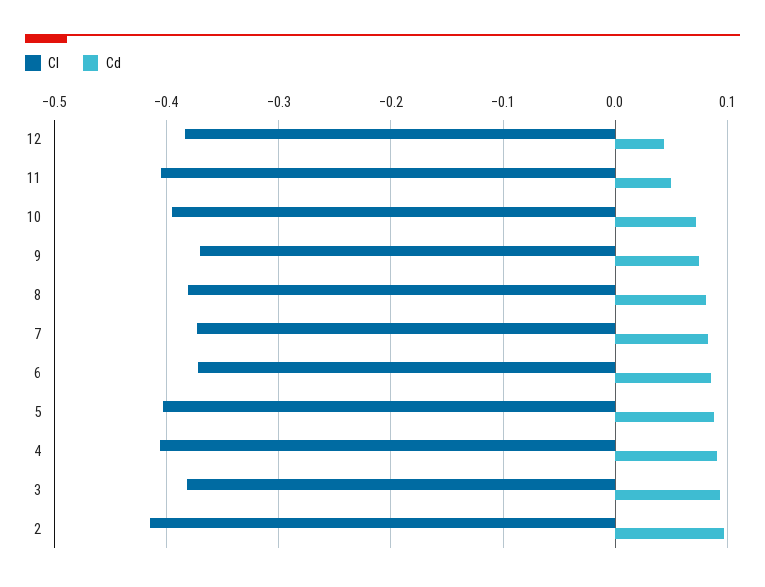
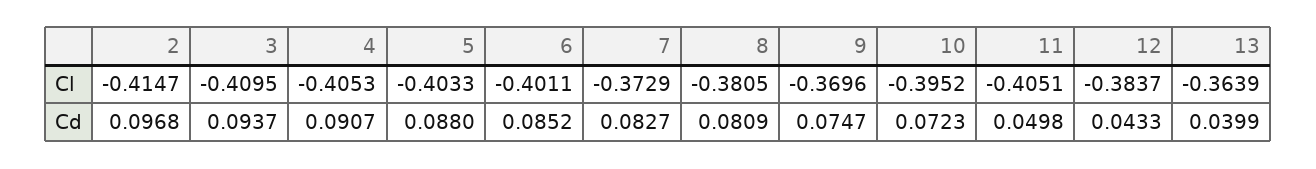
  {
    "Cl": {
      "12": -0.3837,
      "11": -0.4051,
      "10": -0.3952,
      "9": -0.3696,
      "8": -0.3805,
      "7": -0.3729,
-     "6": -0.37,
+     "6": -0.4011,
      "5": -0.4033,
      "4": -0.4053,
-     "3": -0.38,
+     "3": -0.4095,
-     "2": -0.4147
+     "2": -0.4147,
+     "13": -0.3639
    },
    "Cd": {
      "12": 0.0433,
      "11": 0.0498,
      "10": 0.0723,
      "9": 0.0747,
      "8": 0.0809,
      "7": 0.0827,
      "6": 0.0852,
      "5": 0.088,
      "4": 0.0907,
      "3": 0.0937,
-     "2": 0.0968
+     "2": 0.0968,
+     "13": 0.0399
    }
  }

